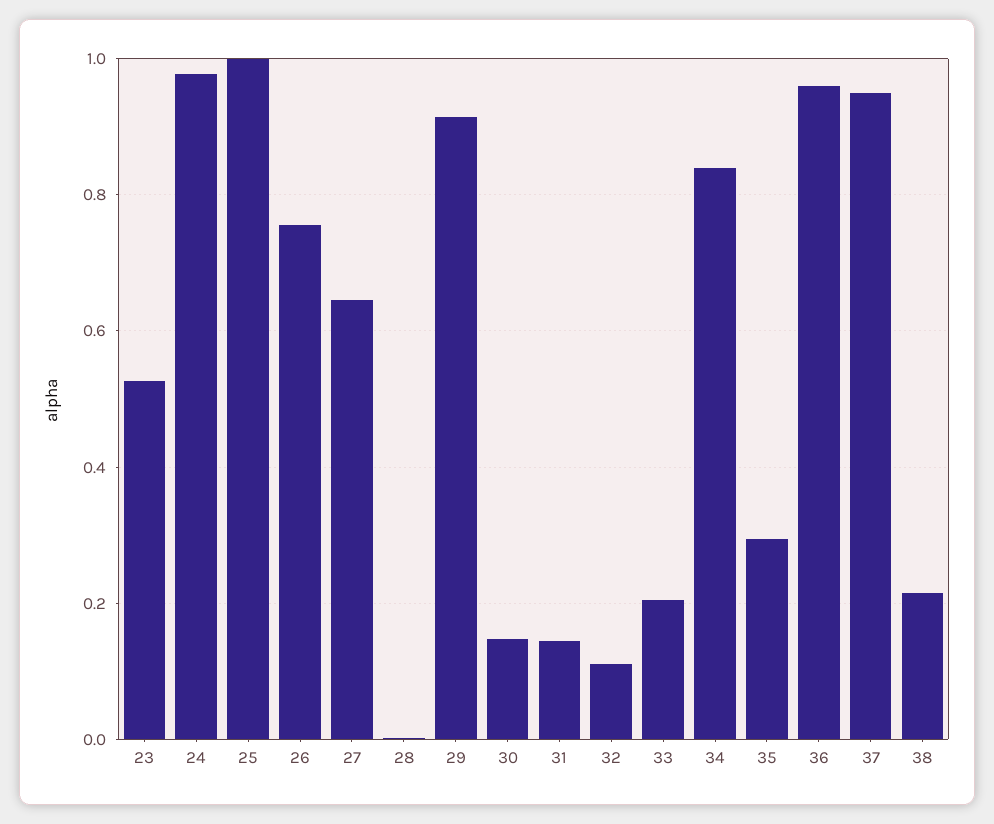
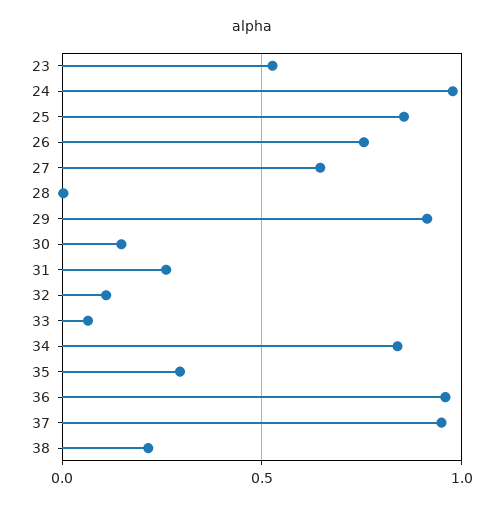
  {
    "23": 0.52,
    "24": 0.98,
-   "25": 1,
+   "25": 0.85,
    "26": 0.76,
    "27": 0.64,
    "28": 0,
    "29": 0.92,
    "30": 0.14,
-   "31": 0.14,
+   "31": 0.25,
    "32": 0.12,
-   "33": 0.2,
+   "33": 0.05,
    "34": 0.84,
    "35": 0.3,
    "36": 0.96,
    "37": 0.94,
    "38": 0.22
  }

